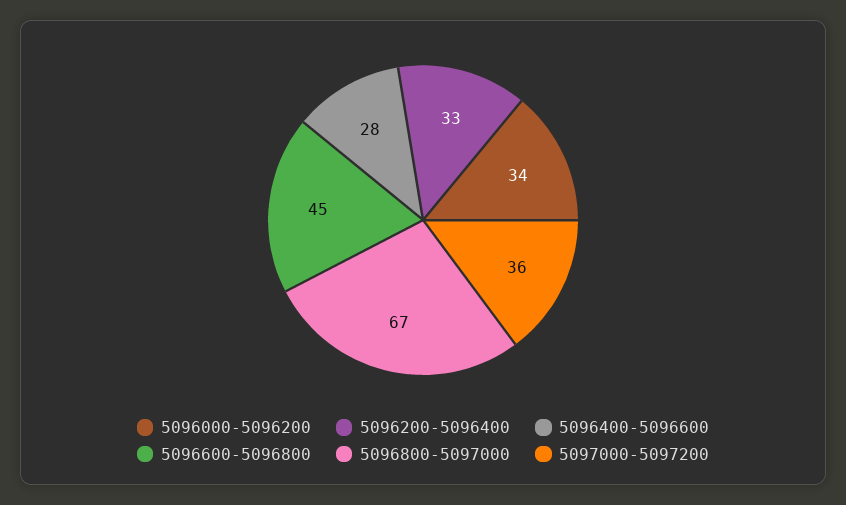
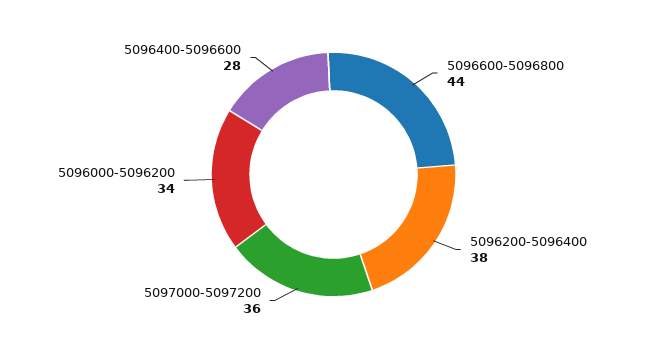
  {
    "5096000-5096200": 34,
-   "5096200-5096400": 33,
+   "5096200-5096400": 38,
    "5096400-5096600": 28,
-   "5096600-5096800": 45,
+   "5096600-5096800": 44,
-   "5096800-5097000": 67,
    "5097000-5097200": 36
  }

